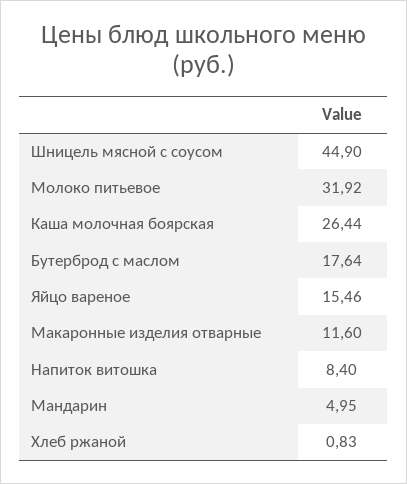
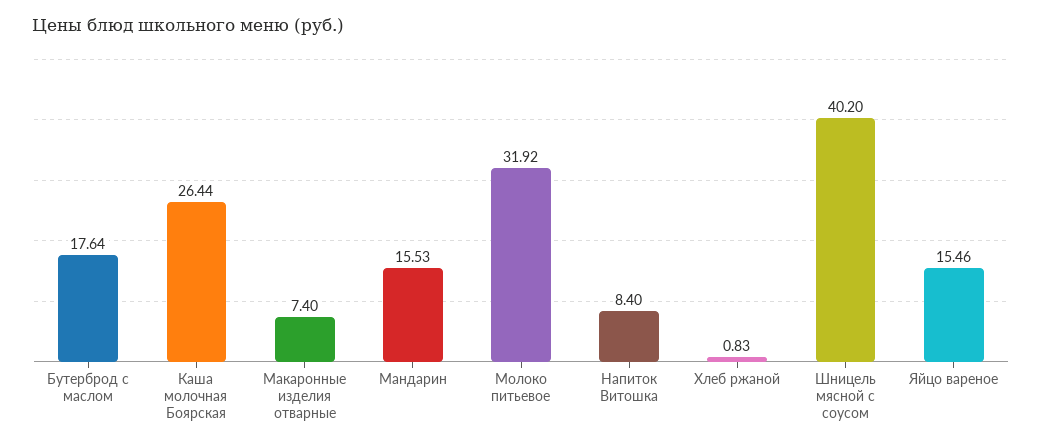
  {
-   "Шницель мясной с соусом": 44.9,
+   "Шницель мясной с соусом": 40.2,
    "Молоко питьевое": 31.92,
    "Каша молочная боярская": 26.44,
    "Бутерброд с маслом": 17.64,
    "Яйцо вареное": 15.46,
-   "Макаронные изделия отварные": 11.6,
+   "Макаронные изделия отварные": 7.4,
    "Напиток витошка": 8.4,
-   "Мандарин": 4.95,
+   "Мандарин": 15.53,
    "Хлеб ржаной": 0.83
  }

